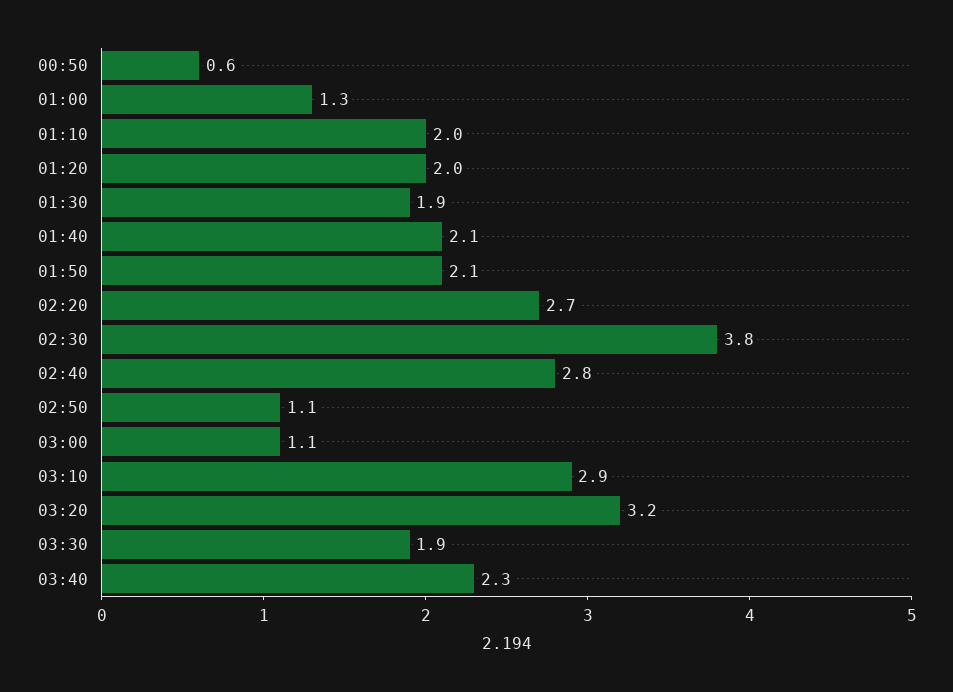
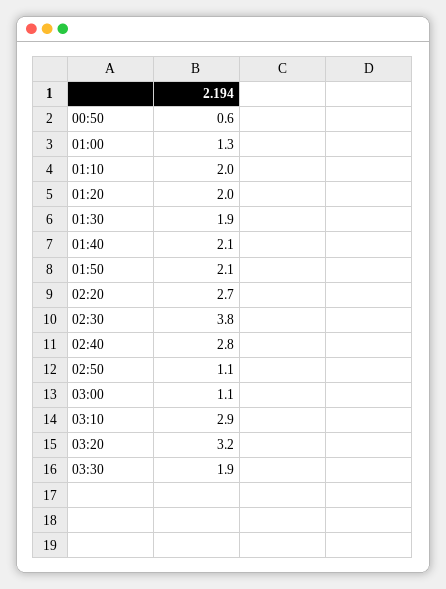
  {
    "00:50": 0.6,
    "01:00": 1.3,
    "01:10": 2,
    "01:20": 2,
    "01:30": 1.9,
    "01:40": 2.1,
    "01:50": 2.1,
    "02:20": 2.7,
    "02:30": 3.8,
    "02:40": 2.8,
    "02:50": 1.1,
    "03:00": 1.1,
    "03:10": 2.9,
    "03:20": 3.2,
-   "03:30": 1.9,
+   "03:30": 1.9
-   "03:40": 2.3
  }

